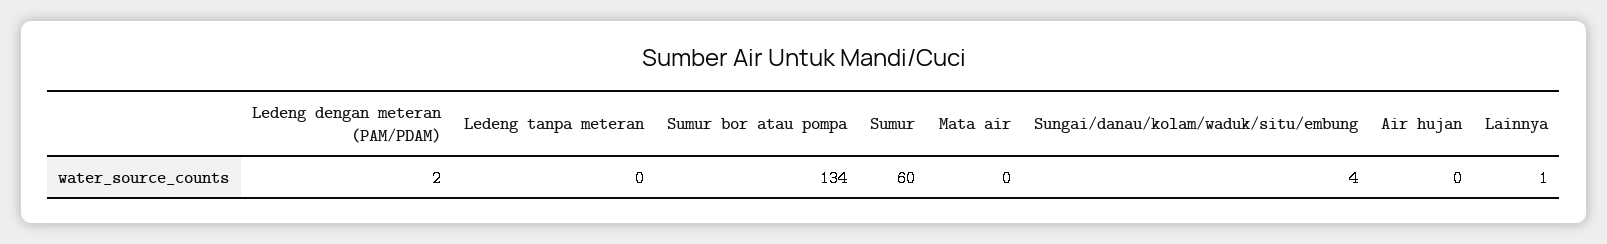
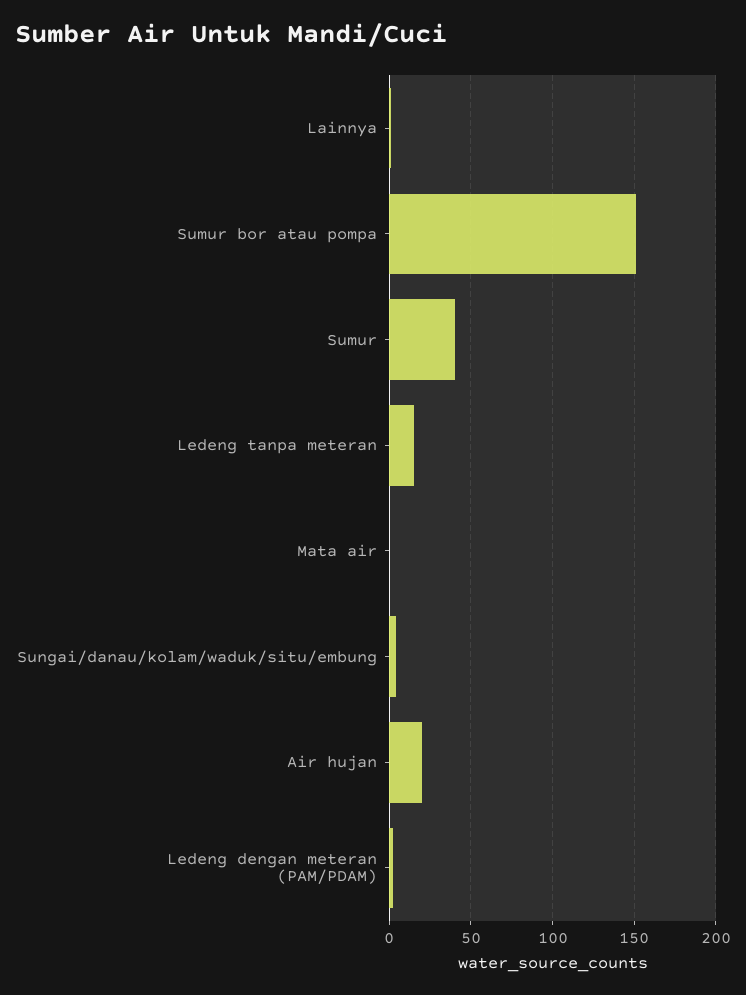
  {
    "Ledeng dengan meteran (PAM/PDAM)": 2,
-   "Ledeng tanpa meteran": 0,
+   "Ledeng tanpa meteran": 15,
-   "Sumur bor atau pompa": 134,
+   "Sumur bor atau pompa": 150,
-   "Sumur": 60,
+   "Sumur": 40,
    "Mata air": 0,
    "Sungai/danau/kolam/waduk/situ/embung": 4,
-   "Air hujan": 0,
+   "Air hujan": 20,
    "Lainnya": 1
  }

